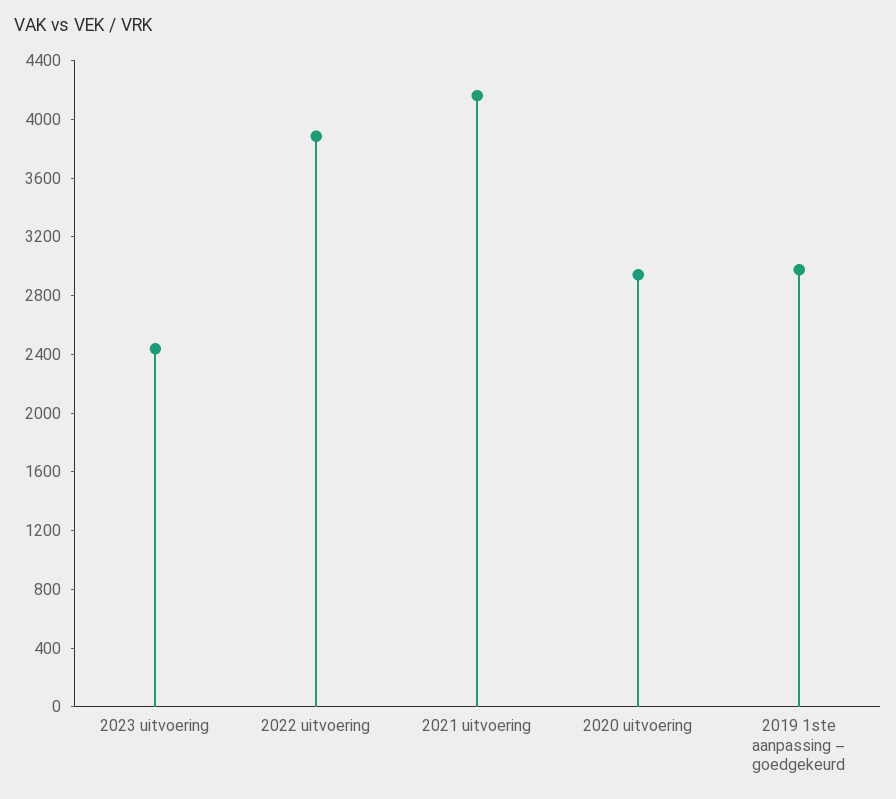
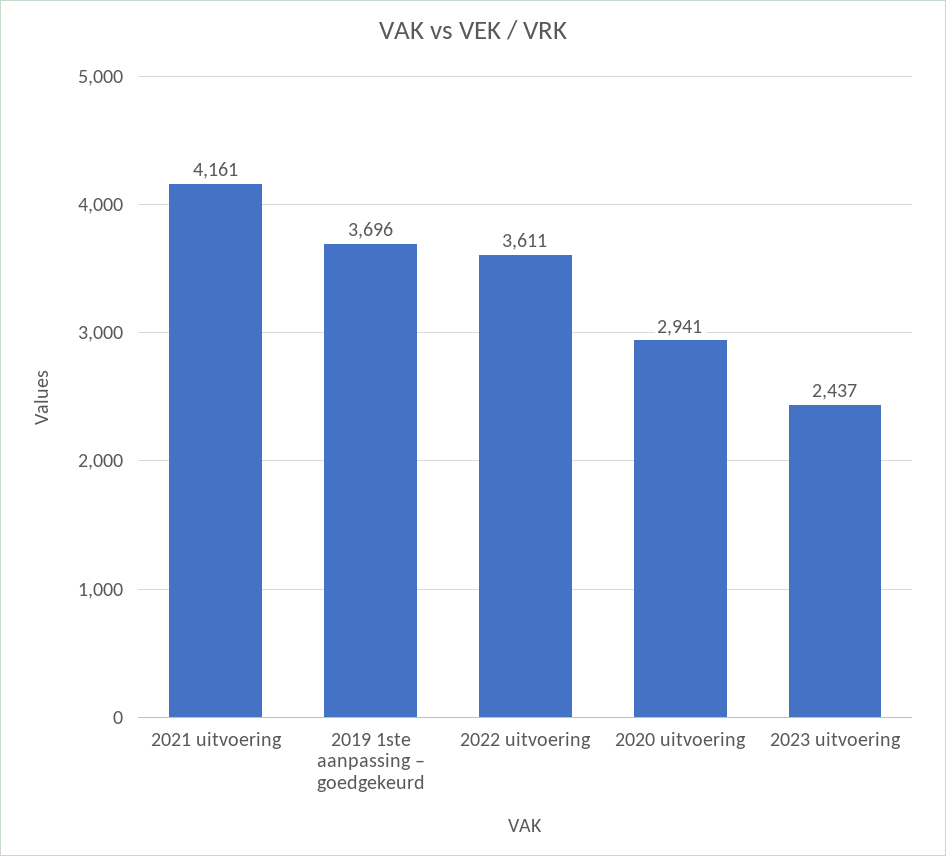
  {
    "2023 uitvoering": 2437,
-   "2022 uitvoering": 3900,
+   "2022 uitvoering": 3611,
    "2021 uitvoering": 4161,
    "2020 uitvoering": 2941,
-   "2019 1ste aanpassing – goedgekeurd": 3000
+   "2019 1ste aanpassing – goedgekeurd": 3696
  }

